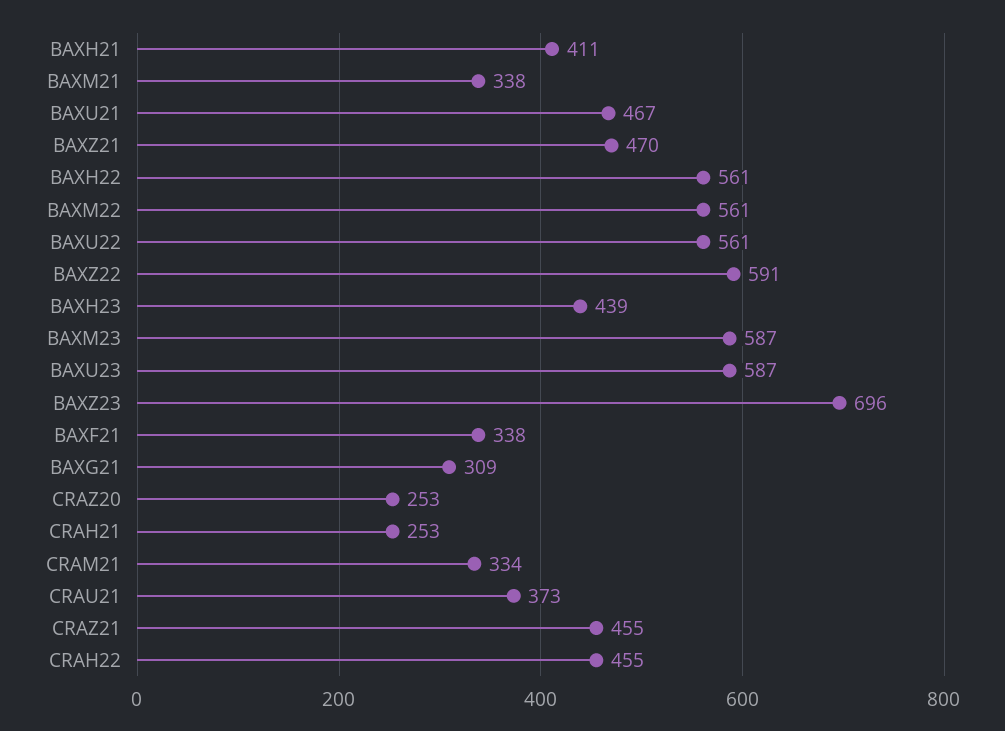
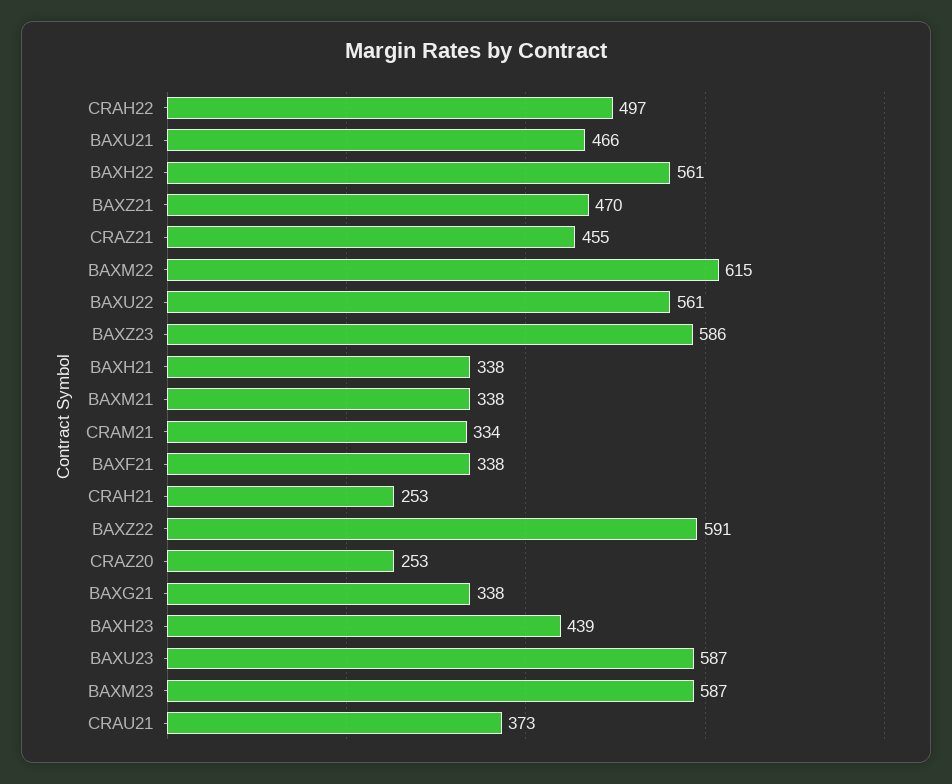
  {
-   "BAXH21": 411,
+   "BAXH21": 338,
    "BAXM21": 338,
-   "BAXU21": 467,
+   "BAXU21": 466,
    "BAXZ21": 470,
    "BAXH22": 561,
-   "BAXM22": 561,
+   "BAXM22": 615,
    "BAXU22": 561,
    "BAXZ22": 591,
    "BAXH23": 439,
    "BAXM23": 587,
    "BAXU23": 587,
-   "BAXZ23": 696,
+   "BAXZ23": 586,
    "BAXF21": 338,
-   "BAXG21": 309,
+   "BAXG21": 338,
    "CRAZ20": 253,
    "CRAH21": 253,
    "CRAM21": 334,
    "CRAU21": 373,
    "CRAZ21": 455,
-   "CRAH22": 455
+   "CRAH22": 497
  }

